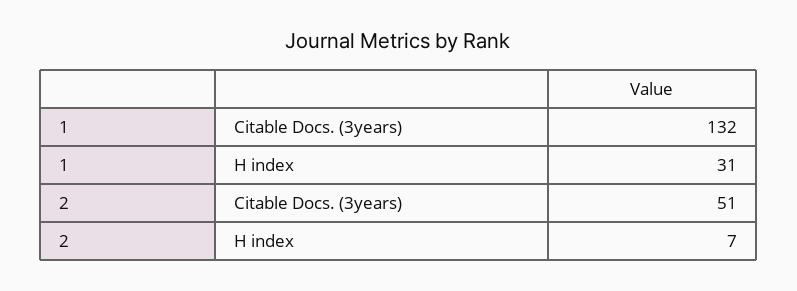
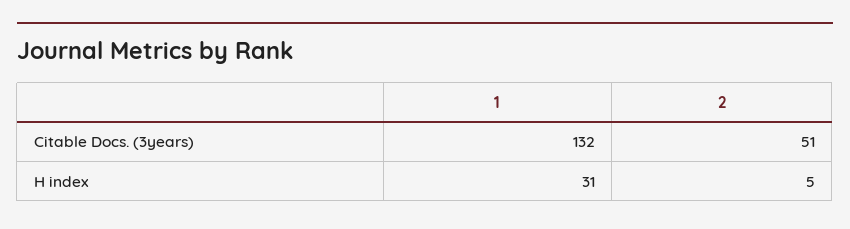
  {
    "1": {
      "Citable Docs. (3years)": 132,
      "H index": 31
    },
    "2": {
      "Citable Docs. (3years)": 51,
-     "H index": 7
+     "H index": 5
    }
  }

